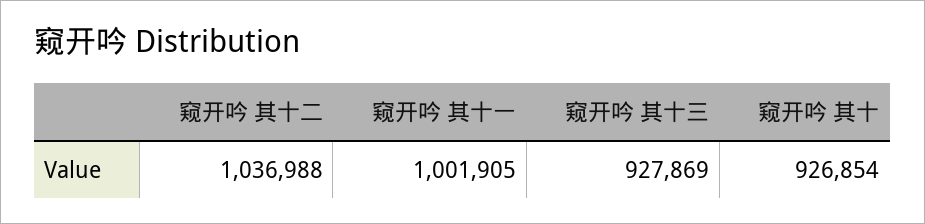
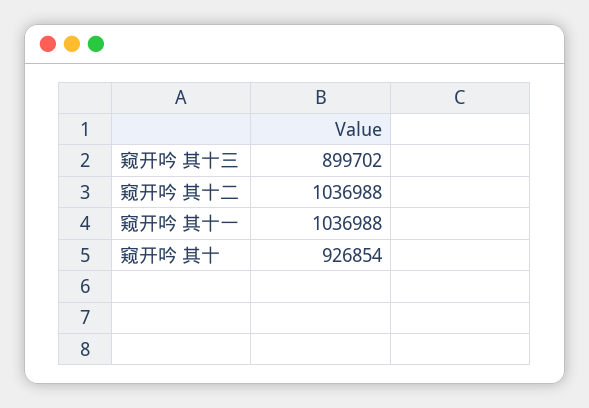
  {
    "窥开吟 其十二": 1036988,
-   "窥开吟 其十一": 1001905,
+   "窥开吟 其十一": 1036988,
-   "窥开吟 其十三": 927869,
+   "窥开吟 其十三": 899702,
    "窥开吟 其十": 926854
  }

